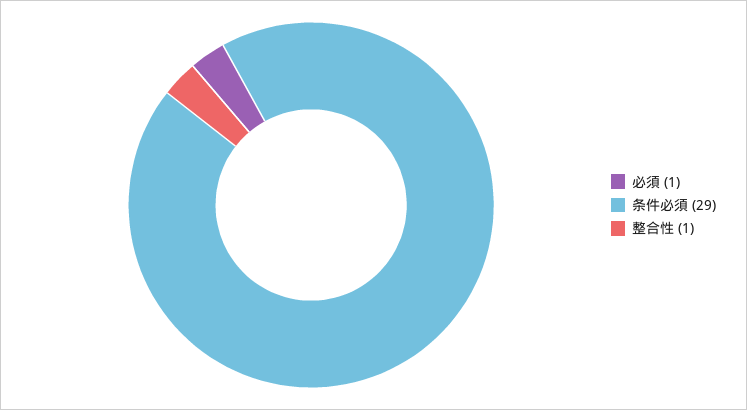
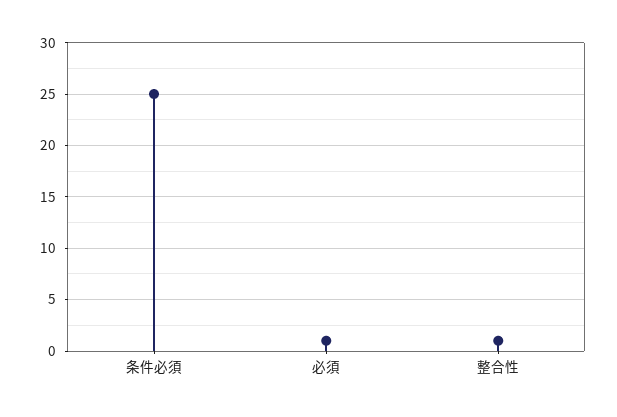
  {
    "必須": 1,
-   "条件必須": 29,
+   "条件必須": 25,
    "整合性": 1
  }

